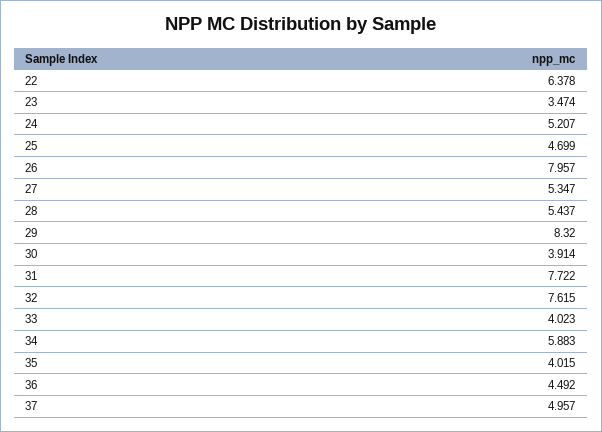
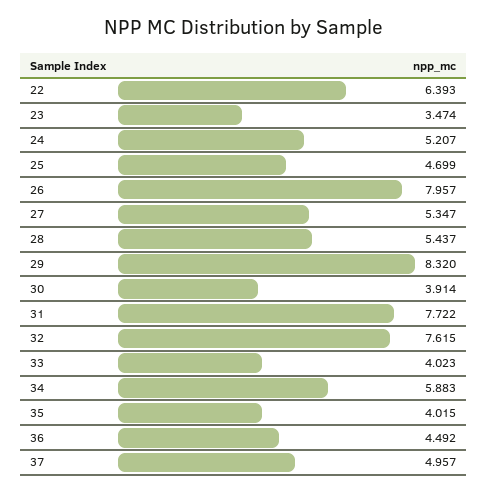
  {
-   "22": 6.378,
+   "22": 6.393,
    "23": 3.474,
    "24": 5.207,
    "25": 4.699,
    "26": 7.957,
    "27": 5.347,
    "28": 5.437,
    "29": 8.32,
    "30": 3.914,
    "31": 7.722,
    "32": 7.615,
    "33": 4.023,
    "34": 5.883,
    "35": 4.015,
    "36": 4.492,
    "37": 4.957
  }

